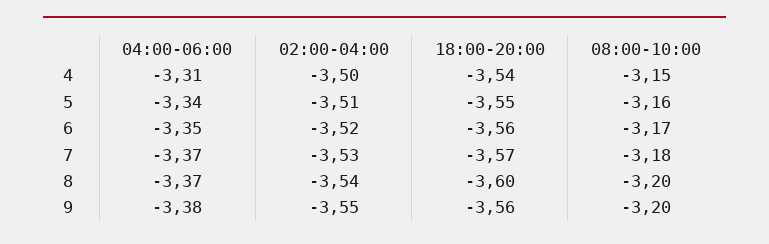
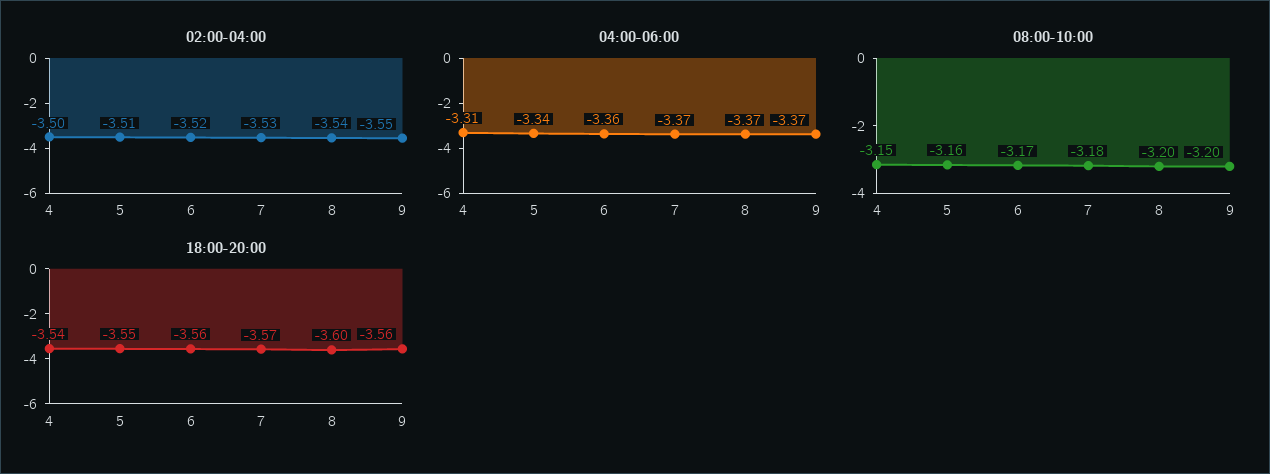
  {
    "04:00-06:00": {
      "4": -3.31,
      "5": -3.34,
-     "6": -3.35,
+     "6": -3.36,
      "7": -3.37,
      "8": -3.37,
-     "9": -3.38
+     "9": -3.37
    },
    "02:00-04:00": {
      "4": -3.5,
      "5": -3.51,
      "6": -3.52,
      "7": -3.53,
      "8": -3.54,
      "9": -3.55
    },
    "18:00-20:00": {
      "4": -3.54,
      "5": -3.55,
      "6": -3.56,
      "7": -3.57,
      "8": -3.6,
      "9": -3.56
    },
    "08:00-10:00": {
      "4": -3.15,
      "5": -3.16,
      "6": -3.17,
      "7": -3.18,
      "8": -3.2,
      "9": -3.2
    }
  }

